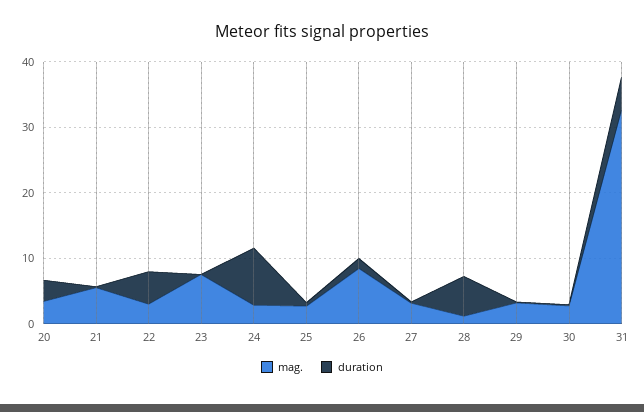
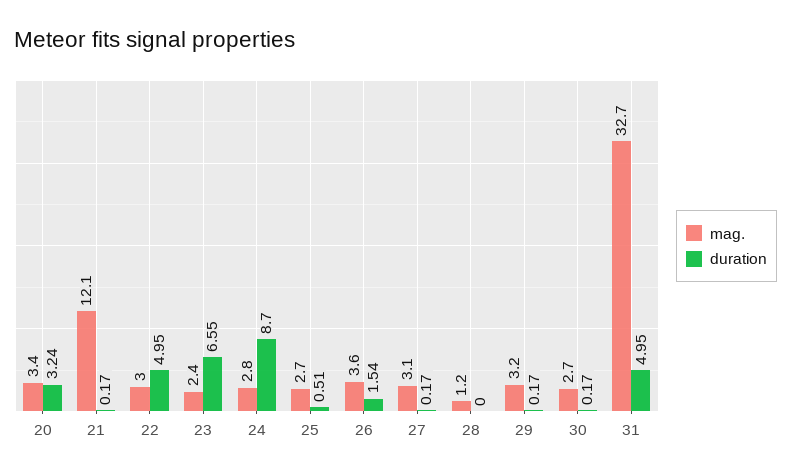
  {
    "mag.": {
      "20": 3.4,
-     "21": 6,
+     "21": 12.1,
      "22": 3,
-     "23": 8,
+     "23": 2.4,
      "24": 2.8,
      "25": 2.7,
-     "26": 8,
+     "26": 3.6,
      "27": 3.1,
      "28": 1.2,
      "29": 3.2,
      "30": 2.7,
      "31": 32.7
    },
    "duration": {
      "20": 3.24,
      "21": 0.17,
      "22": 4.95,
-     "23": 0,
+     "23": 6.55,
      "24": 8.7,
      "25": 0.51,
      "26": 1.54,
      "27": 0.17,
-     "28": 6,
+     "28": 0,
      "29": 0.17,
      "30": 0.17,
      "31": 4.95
    }
  }

